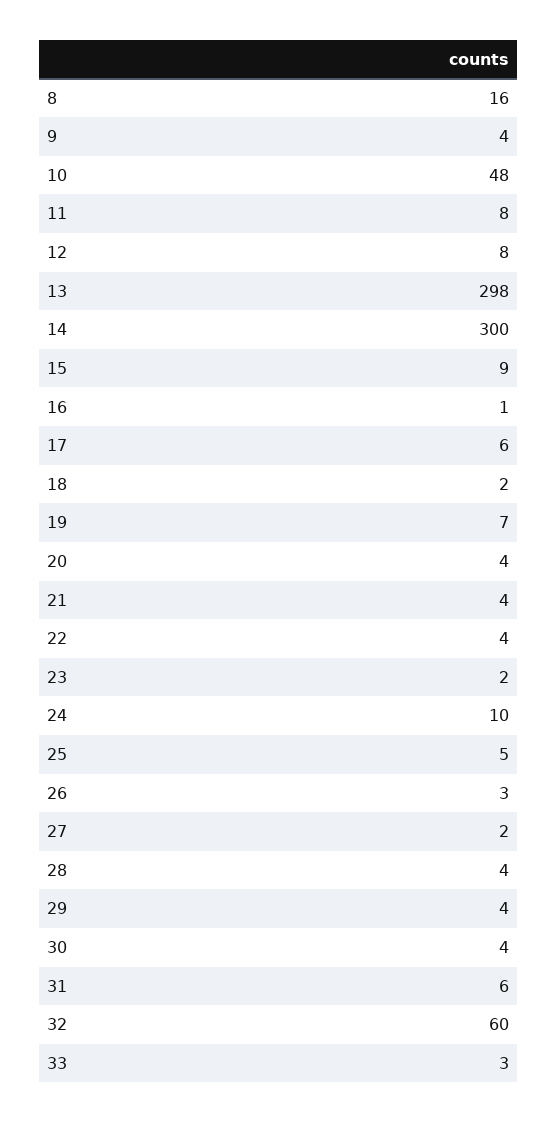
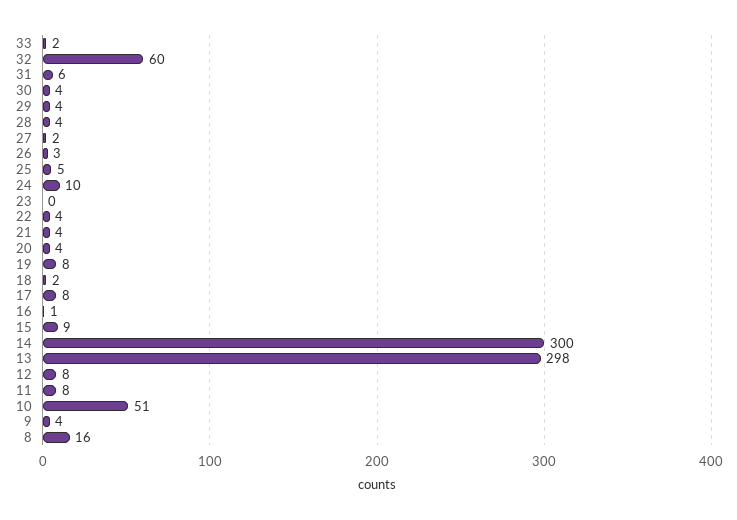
  {
    "8": 16,
    "9": 4,
-   "10": 48,
+   "10": 51,
    "11": 8,
    "12": 8,
    "13": 298,
    "14": 300,
    "15": 9,
    "16": 1,
-   "17": 6,
+   "17": 8,
    "18": 2,
-   "19": 7,
+   "19": 8,
    "20": 4,
    "21": 4,
    "22": 4,
-   "23": 2,
+   "23": 0,
    "24": 10,
    "25": 5,
    "26": 3,
    "27": 2,
    "28": 4,
    "29": 4,
    "30": 4,
    "31": 6,
    "32": 60,
-   "33": 3
+   "33": 2
  }

